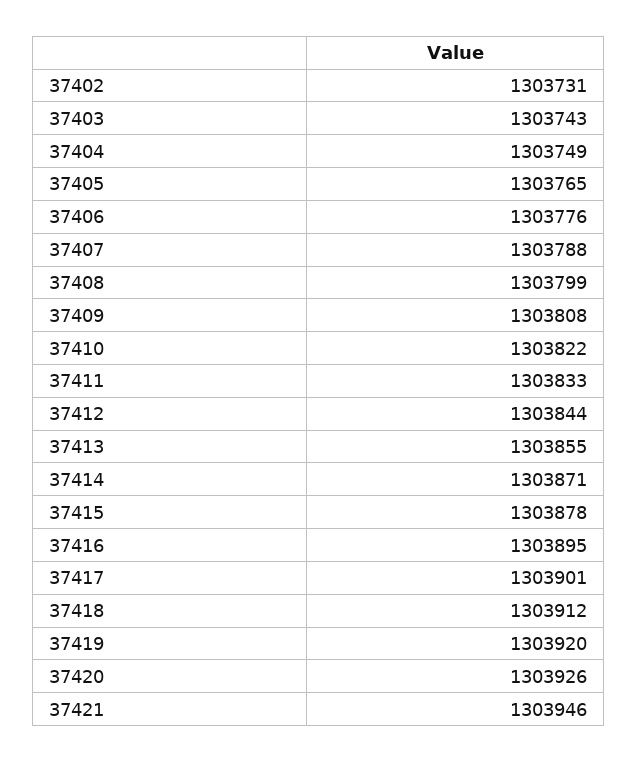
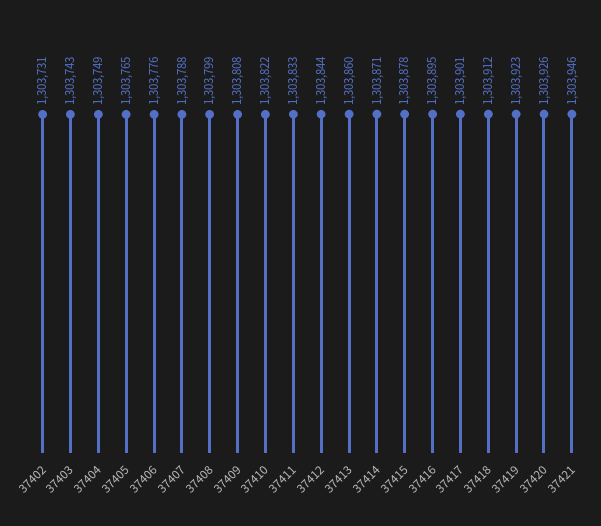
  {
    "37402": 1303731,
    "37403": 1303743,
    "37404": 1303749,
    "37405": 1303765,
    "37406": 1303776,
    "37407": 1303788,
    "37408": 1303799,
    "37409": 1303808,
    "37410": 1303822,
    "37411": 1303833,
    "37412": 1303844,
-   "37413": 1303855,
+   "37413": 1303860,
    "37414": 1303871,
    "37415": 1303878,
    "37416": 1303895,
    "37417": 1303901,
    "37418": 1303912,
-   "37419": 1303920,
+   "37419": 1303923,
    "37420": 1303926,
    "37421": 1303946
  }

